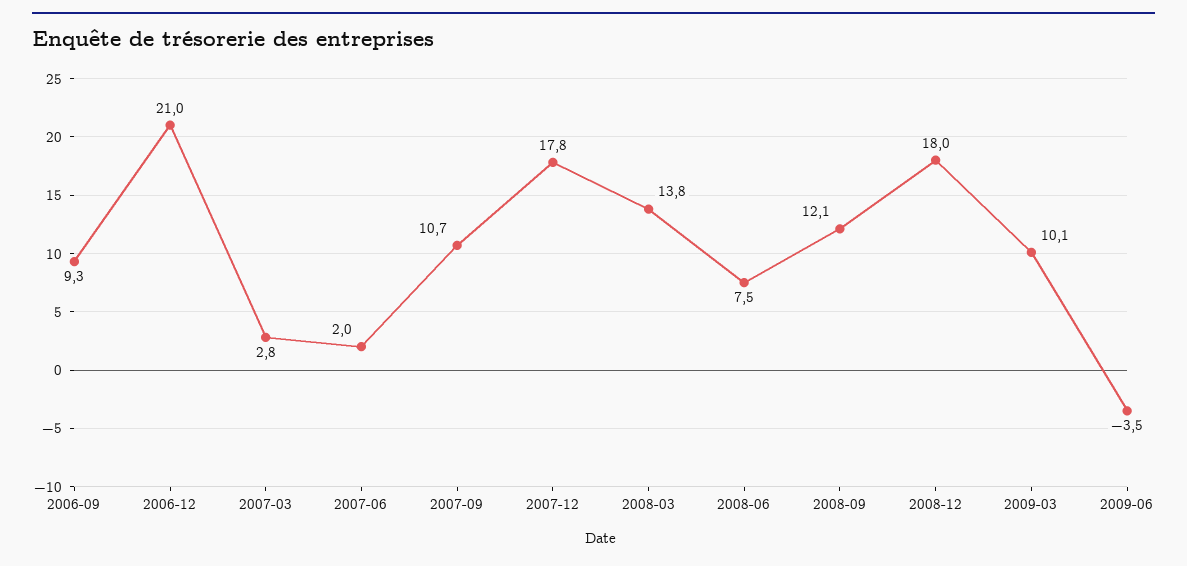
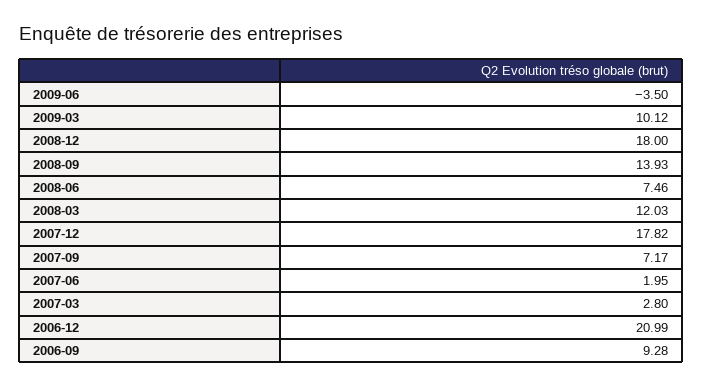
  {
    "2006-09": 9.28,
    "2006-12": 20.99,
    "2007-03": 2.8,
    "2007-06": 1.95,
-   "2007-09": 10.7,
+   "2007-09": 7.17,
    "2007-12": 17.82,
-   "2008-03": 13.8,
+   "2008-03": 12.03,
    "2008-06": 7.46,
-   "2008-09": 12.1,
+   "2008-09": 13.93,
    "2008-12": 18,
    "2009-03": 10.12,
    "2009-06": -3.5
  }

